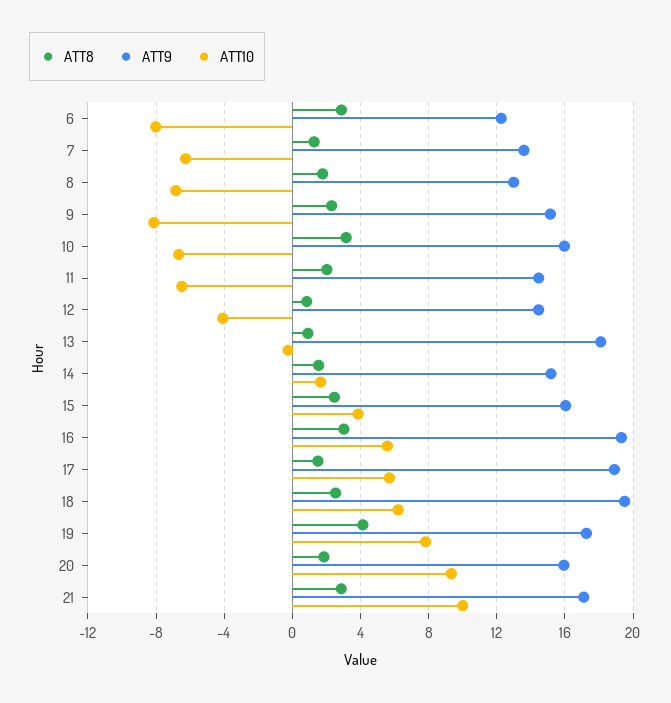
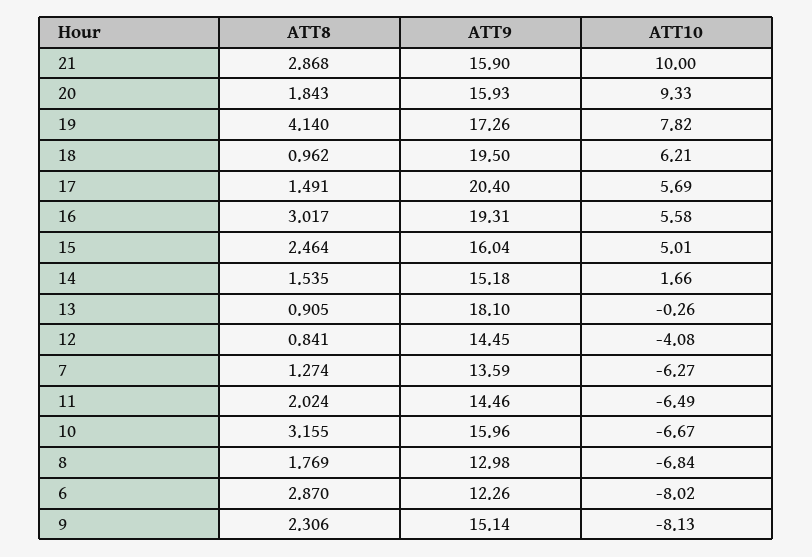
  {
    "ATT8": {
      "6": 2.87,
      "7": 1.274,
      "8": 1.769,
      "9": 2.306,
      "10": 3.155,
      "11": 2.024,
      "12": 0.841,
      "13": 0.905,
      "14": 1.535,
      "15": 2.464,
      "16": 3.017,
      "17": 1.491,
-     "18": 2.5,
+     "18": 0.962,
      "19": 4.14,
      "20": 1.843,
      "21": 2.868
    },
    "ATT9": {
      "6": 12.26,
      "7": 13.59,
      "8": 12.98,
      "9": 15.14,
      "10": 15.96,
      "11": 14.46,
      "12": 14.45,
      "13": 18.1,
      "14": 15.18,
      "15": 16.04,
      "16": 19.31,
-     "17": 19,
+     "17": 20.4,
      "18": 19.5,
      "19": 17.26,
      "20": 15.93,
-     "21": 17
+     "21": 15.9
    },
    "ATT10": {
      "6": -8.02,
      "7": -6.27,
      "8": -6.84,
      "9": -8.13,
      "10": -6.67,
      "11": -6.49,
      "12": -4.08,
      "13": -0.26,
      "14": 1.66,
-     "15": 4,
+     "15": 5.01,
      "16": 5.58,
      "17": 5.69,
      "18": 6.21,
      "19": 7.82,
      "20": 9.33,
      "21": 10
    }
  }

